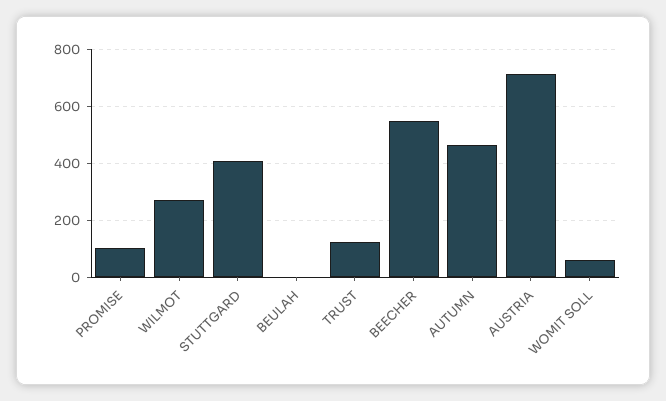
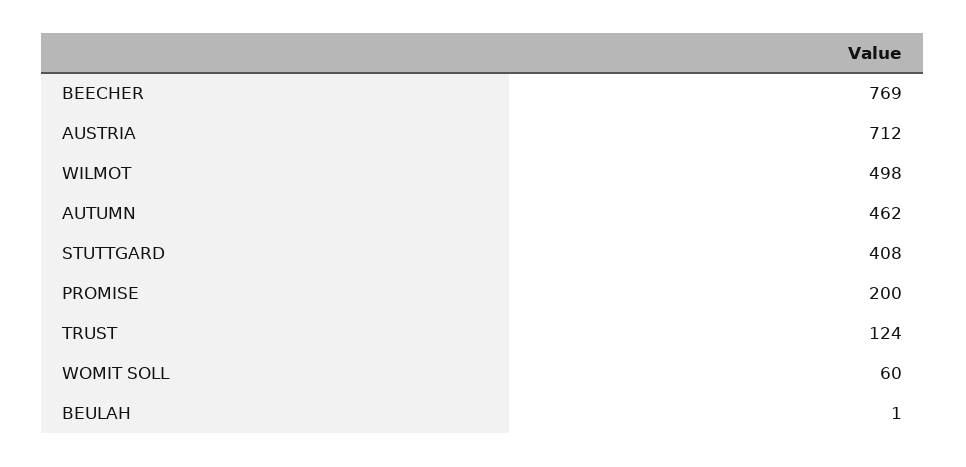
  {
-   "PROMISE": 100,
+   "PROMISE": 200,
-   "WILMOT": 275,
+   "WILMOT": 498,
    "STUTTGARD": 408,
    "BEULAH": 1,
    "TRUST": 124,
-   "BEECHER": 550,
+   "BEECHER": 769,
    "AUTUMN": 462,
    "AUSTRIA": 712,
    "WOMIT SOLL": 60
  }

